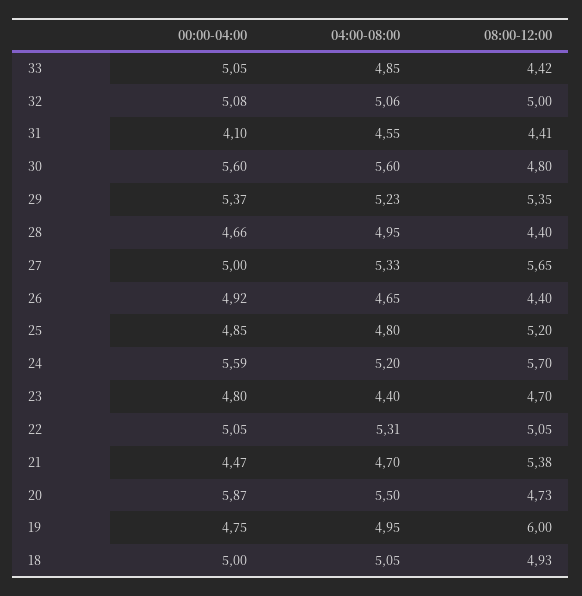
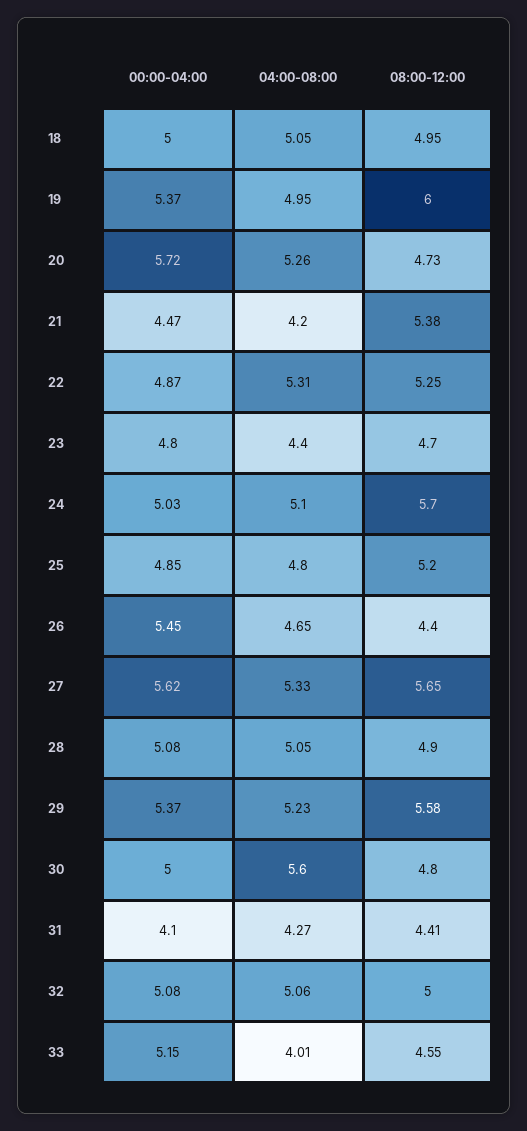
  {
    "00:00-04:00": {
-     "33": 5.05,
+     "33": 5.15,
      "32": 5.08,
      "31": 4.1,
-     "30": 5.6,
+     "30": 5,
      "29": 5.37,
-     "28": 4.66,
+     "28": 5.08,
-     "27": 5,
+     "27": 5.62,
-     "26": 4.92,
+     "26": 5.45,
      "25": 4.85,
-     "24": 5.59,
+     "24": 5.03,
      "23": 4.8,
-     "22": 5.05,
+     "22": 4.87,
      "21": 4.47,
-     "20": 5.87,
+     "20": 5.72,
-     "19": 4.75,
+     "19": 5.37,
      "18": 5
    },
    "04:00-08:00": {
-     "33": 4.85,
+     "33": 4.01,
      "32": 5.06,
-     "31": 4.55,
+     "31": 4.27,
      "30": 5.6,
      "29": 5.23,
-     "28": 4.95,
+     "28": 5.05,
      "27": 5.33,
      "26": 4.65,
      "25": 4.8,
-     "24": 5.2,
+     "24": 5.1,
      "23": 4.4,
      "22": 5.31,
-     "21": 4.7,
+     "21": 4.2,
-     "20": 5.5,
+     "20": 5.26,
      "19": 4.95,
      "18": 5.05
    },
    "08:00-12:00": {
-     "33": 4.42,
+     "33": 4.55,
      "32": 5,
      "31": 4.41,
      "30": 4.8,
-     "29": 5.35,
+     "29": 5.58,
-     "28": 4.4,
+     "28": 4.9,
      "27": 5.65,
      "26": 4.4,
      "25": 5.2,
      "24": 5.7,
      "23": 4.7,
-     "22": 5.05,
+     "22": 5.25,
      "21": 5.38,
      "20": 4.73,
      "19": 6,
-     "18": 4.93
+     "18": 4.95
    }
  }

